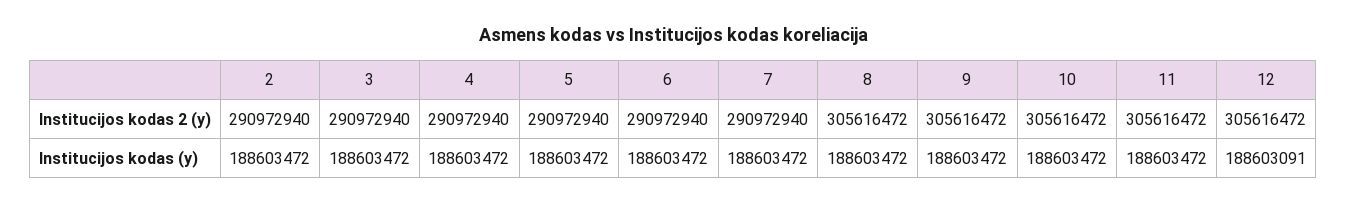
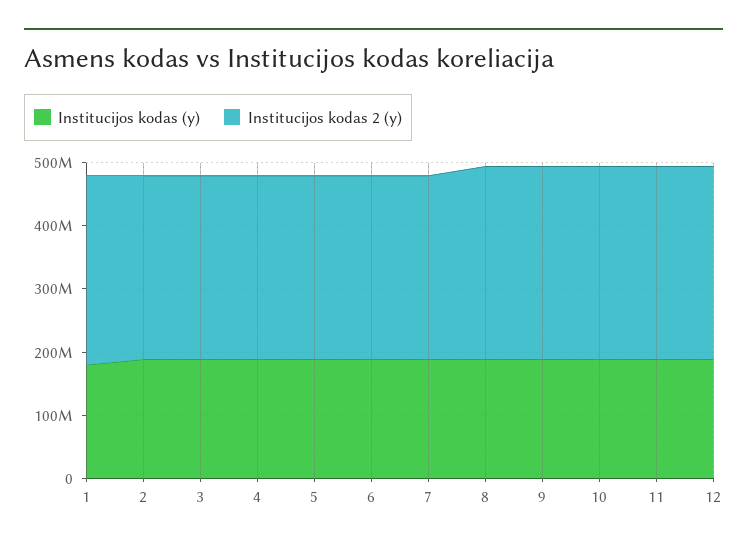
  {
    "Institucijos kodas 2 (y)": {
      "2": 290972940,
      "3": 290972940,
      "4": 290972940,
      "5": 290972940,
      "6": 290972940,
      "7": 290972940,
      "8": 305616472,
      "9": 305616472,
      "10": 305616472,
      "11": 305616472,
-     "12": 305616472
+     "12": 305616472,
+     "1": 300000000
    },
    "Institucijos kodas (y)": {
      "2": 188603472,
      "3": 188603472,
      "4": 188603472,
      "5": 188603472,
      "6": 188603472,
      "7": 188603472,
      "8": 188603472,
      "9": 188603472,
      "10": 188603472,
      "11": 188603472,
-     "12": 188603091
+     "12": 188603091,
+     "1": 180000000
    }
  }

